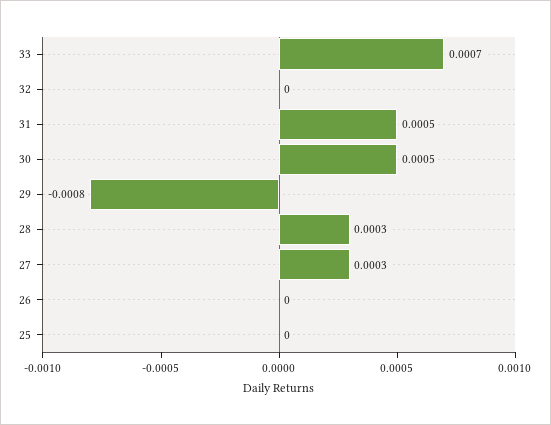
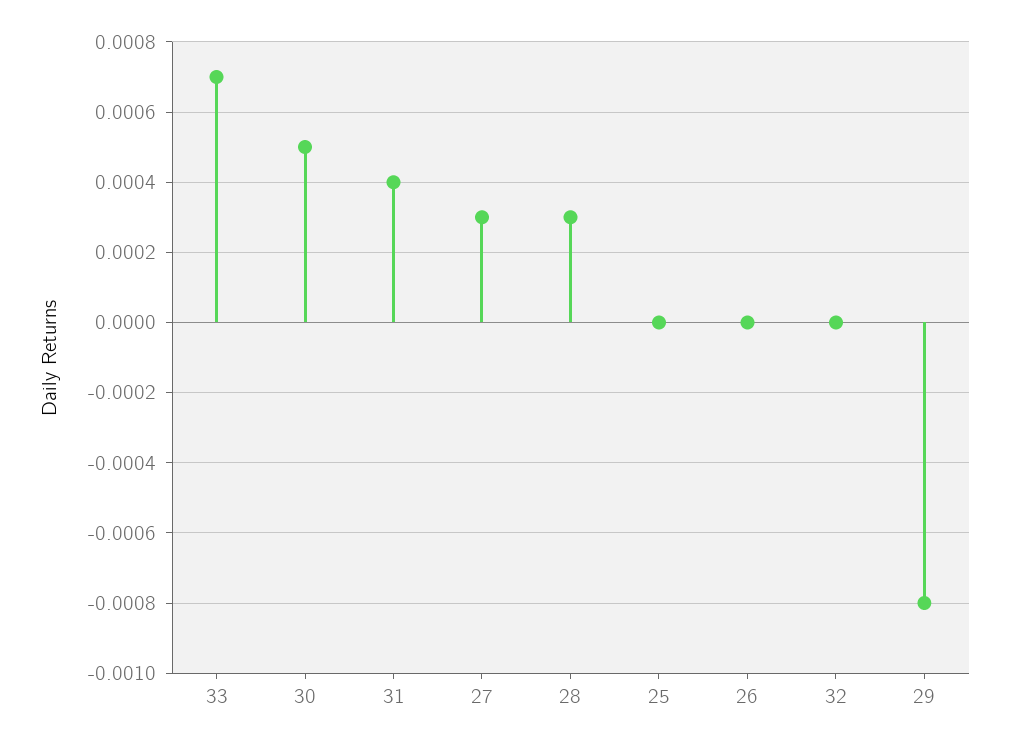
  {
    "33": 0.0007,
    "32": 0,
-   "31": 0.0005,
+   "31": 0.0004,
    "30": 0.0005,
    "29": -0.0008,
    "28": 0.0003,
    "27": 0.0003,
    "26": 0,
    "25": 0
  }

